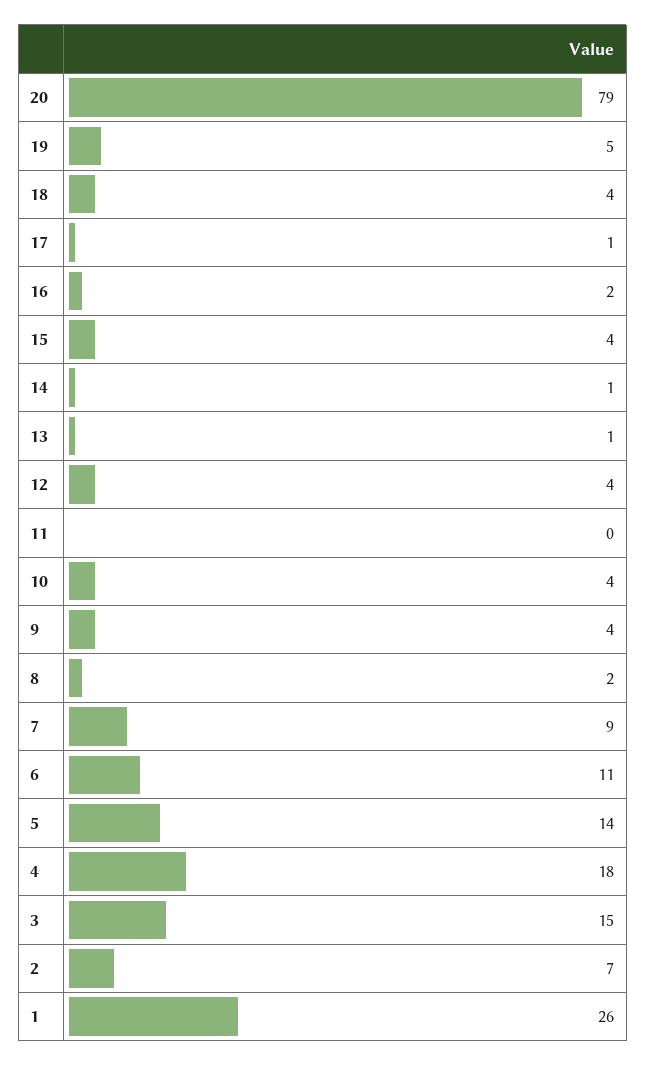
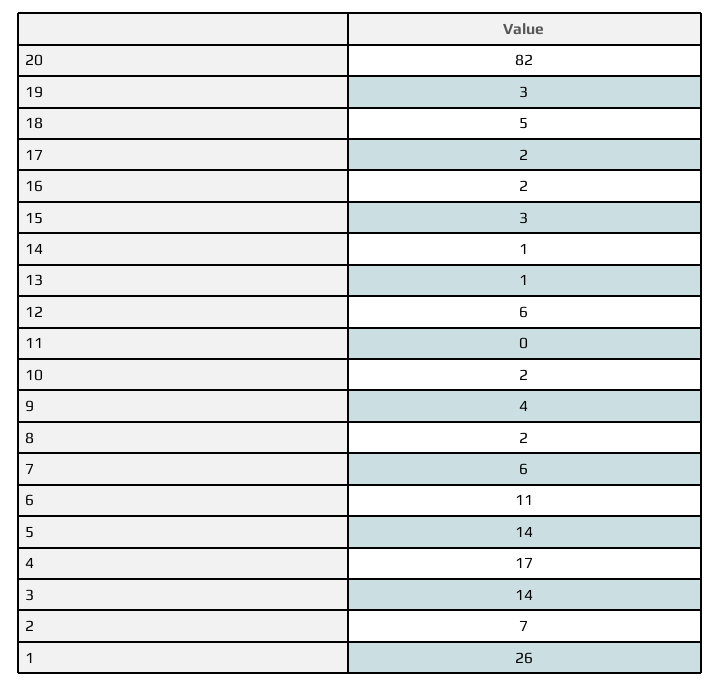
  {
-   "20": 79,
+   "20": 82,
-   "19": 5,
+   "19": 3,
-   "18": 4,
+   "18": 5,
-   "17": 1,
+   "17": 2,
    "16": 2,
-   "15": 4,
+   "15": 3,
    "14": 1,
    "13": 1,
-   "12": 4,
+   "12": 6,
    "11": 0,
-   "10": 4,
+   "10": 2,
    "9": 4,
    "8": 2,
-   "7": 9,
+   "7": 6,
    "6": 11,
    "5": 14,
-   "4": 18,
+   "4": 17,
-   "3": 15,
+   "3": 14,
    "2": 7,
    "1": 26
  }

